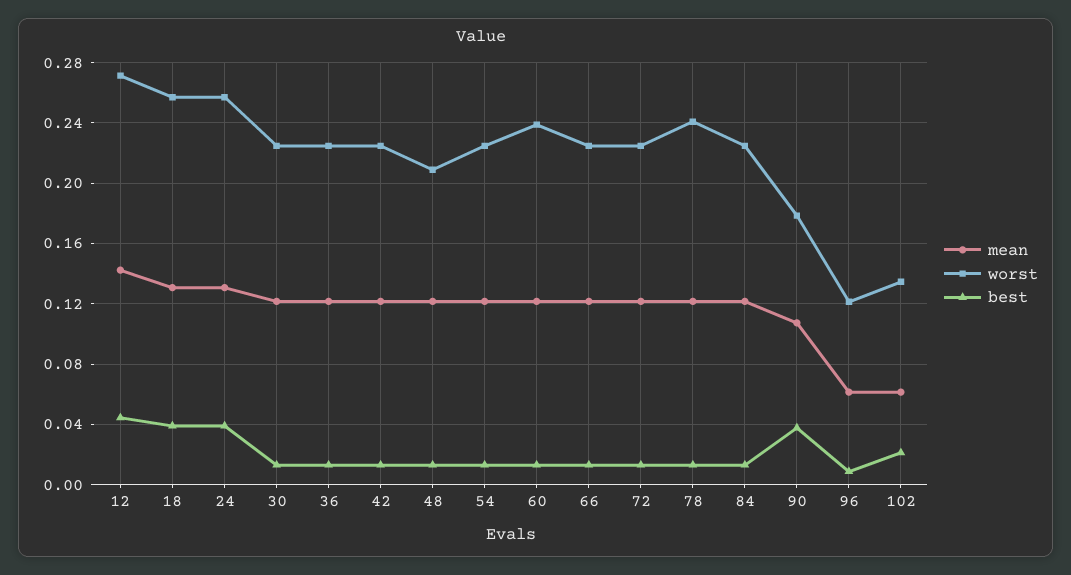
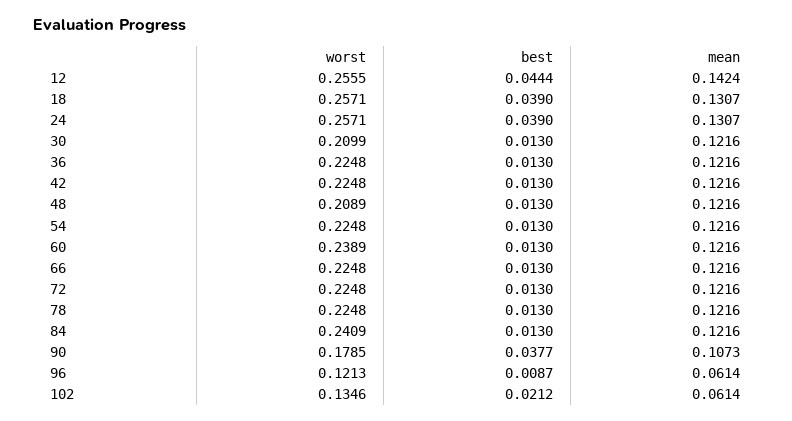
  {
    "mean": {
      "12": 0.1424,
      "18": 0.1307,
      "24": 0.1307,
      "30": 0.1216,
      "36": 0.1216,
      "42": 0.1216,
      "48": 0.1216,
      "54": 0.1216,
      "60": 0.1216,
      "66": 0.1216,
      "72": 0.1216,
      "78": 0.1216,
      "84": 0.1216,
      "90": 0.1073,
      "96": 0.0614,
      "102": 0.0614
    },
    "worst": {
-     "12": 0.27,
+     "12": 0.2555,
      "18": 0.2571,
      "24": 0.2571,
-     "30": 0.225,
+     "30": 0.2099,
      "36": 0.2248,
      "42": 0.2248,
      "48": 0.2089,
      "54": 0.2248,
      "60": 0.2389,
      "66": 0.2248,
      "72": 0.2248,
-     "78": 0.24,
+     "78": 0.2248,
-     "84": 0.225,
+     "84": 0.2409,
      "90": 0.1785,
      "96": 0.1213,
      "102": 0.1346
    },
    "best": {
      "12": 0.0444,
      "18": 0.039,
      "24": 0.039,
      "30": 0.013,
      "36": 0.013,
      "42": 0.013,
      "48": 0.013,
      "54": 0.013,
      "60": 0.013,
      "66": 0.013,
      "72": 0.013,
      "78": 0.013,
      "84": 0.013,
      "90": 0.0377,
      "96": 0.0087,
      "102": 0.0212
    }
  }

